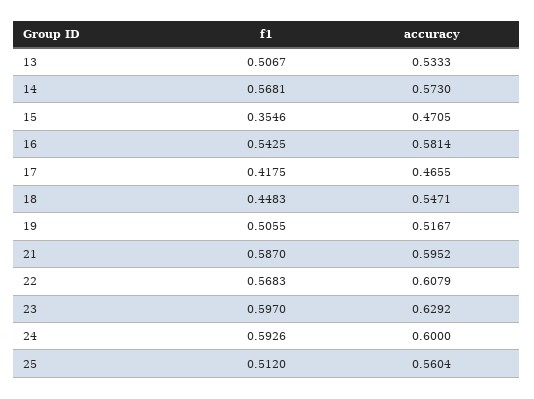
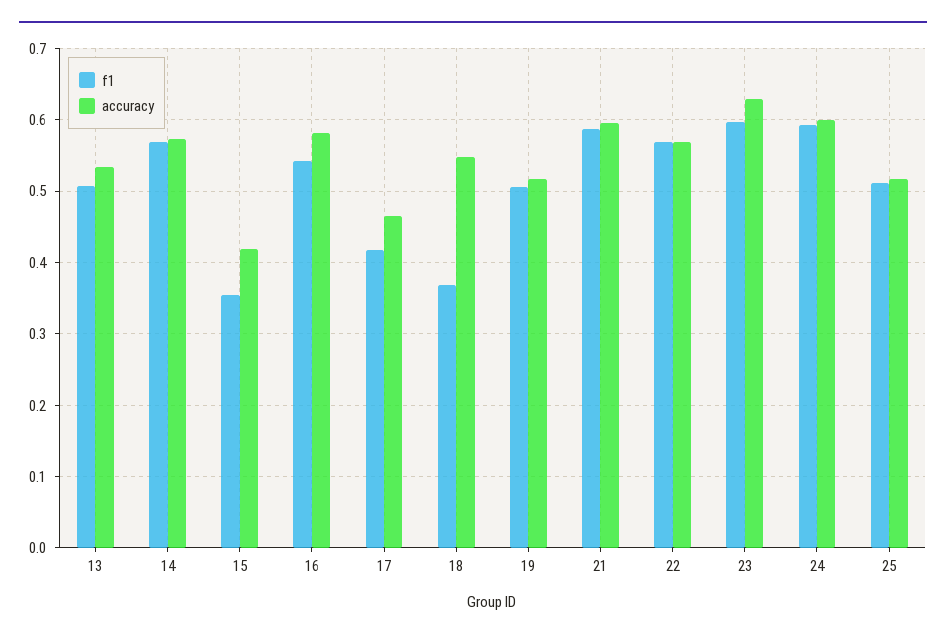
  {
    "f1": {
      "13": 0.5067,
      "14": 0.5681,
      "15": 0.3546,
      "16": 0.5425,
      "17": 0.4175,
-     "18": 0.4483,
+     "18": 0.37,
      "19": 0.5055,
      "21": 0.587,
      "22": 0.5683,
      "23": 0.597,
      "24": 0.5926,
      "25": 0.512
    },
    "accuracy": {
      "13": 0.5333,
      "14": 0.573,
-     "15": 0.4705,
+     "15": 0.42,
      "16": 0.5814,
      "17": 0.4655,
      "18": 0.5471,
      "19": 0.5167,
      "21": 0.5952,
-     "22": 0.6079,
+     "22": 0.57,
      "23": 0.6292,
      "24": 0.6,
-     "25": 0.5604
+     "25": 0.52
    }
  }

